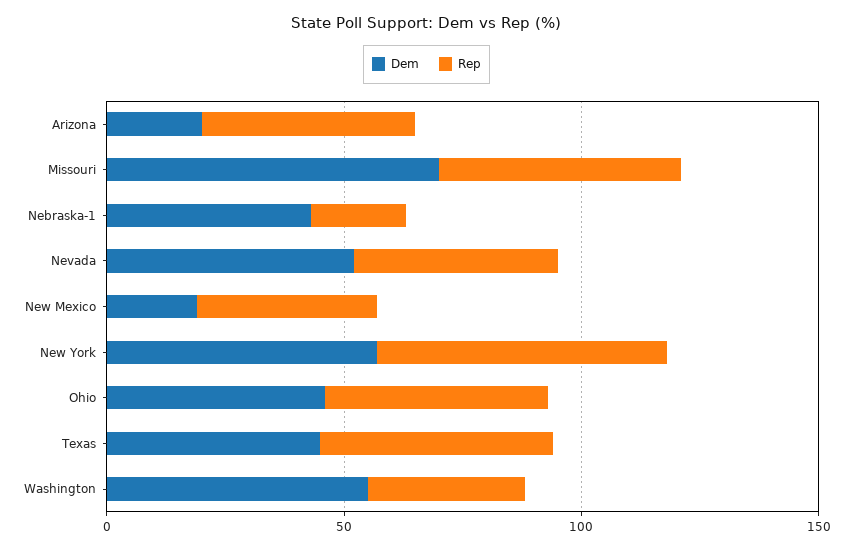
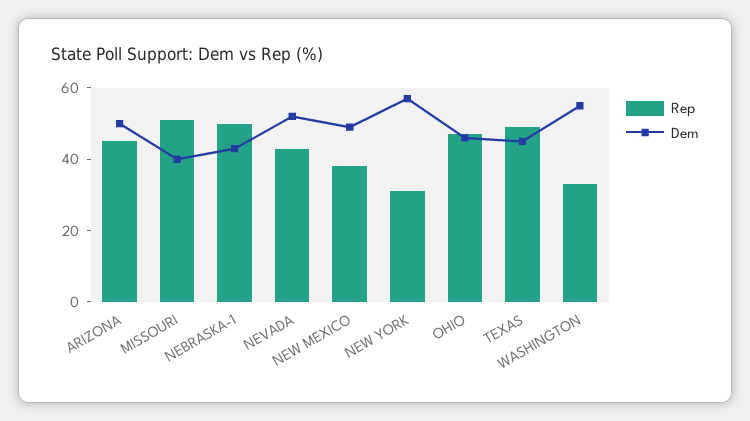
  {
    "Dem": {
-     "Arizona": 20,
+     "Arizona": 50,
-     "Missouri": 70,
+     "Missouri": 40,
      "Nebraska-1": 45,
      "Nevada": 50,
-     "New Mexico": 20,
+     "New Mexico": 50,
      "New York": 55,
      "Ohio": 45,
      "Texas": 45,
      "Washington": 55
    },
    "Rep": {
      "Arizona": 45,
      "Missouri": 50,
-     "Nebraska-1": 20,
+     "Nebraska-1": 50,
      "Nevada": 45,
      "New Mexico": 40,
-     "New York": 60,
+     "New York": 30,
      "Ohio": 45,
      "Texas": 50,
      "Washington": 35
    }
  }

